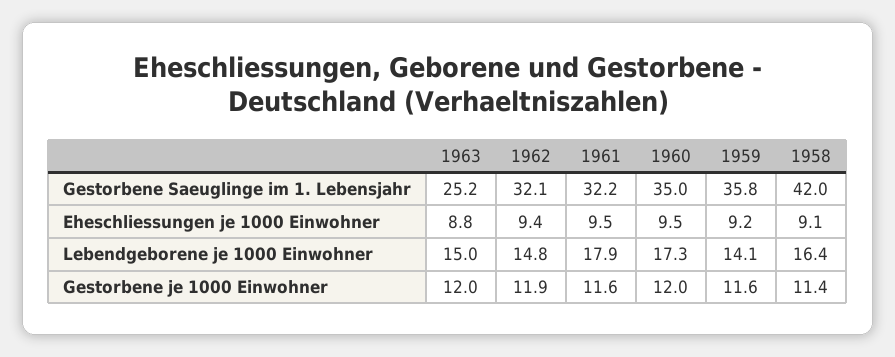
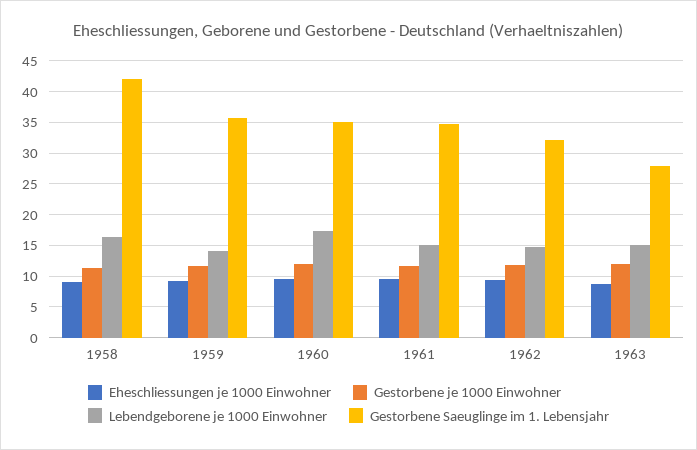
  {
    "Gestorbene Saeuglinge im 1. Lebensjahr": {
-     "1963": 25.2,
+     "1963": 28,
      "1962": 32.1,
-     "1961": 32.2,
+     "1961": 35,
      "1960": 35,
      "1959": 35.8,
      "1958": 42
    },
    "Eheschliessungen je 1000 Einwohner": {
      "1963": 8.8,
      "1962": 9.4,
      "1961": 9.5,
      "1960": 9.5,
      "1959": 9.2,
      "1958": 9.1
    },
    "Lebendgeborene je 1000 Einwohner": {
      "1963": 15,
      "1962": 14.8,
-     "1961": 17.9,
+     "1961": 15,
      "1960": 17.3,
      "1959": 14.1,
      "1958": 16.4
    },
    "Gestorbene je 1000 Einwohner": {
      "1963": 12,
      "1962": 11.9,
      "1961": 11.6,
      "1960": 12,
      "1959": 11.6,
      "1958": 11.4
    }
  }

